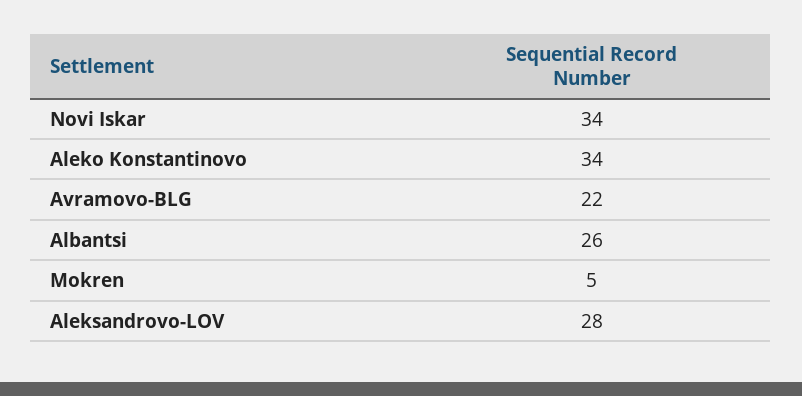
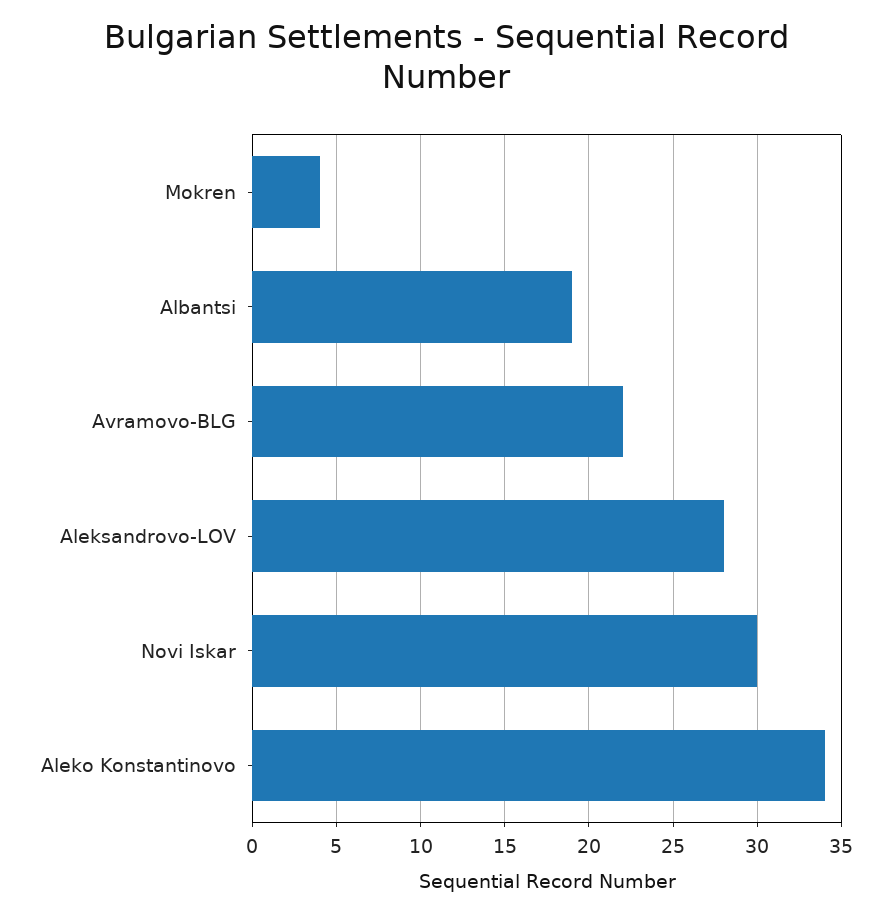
  {
-   "Novi Iskar": 34,
+   "Novi Iskar": 30,
    "Aleko Konstantinovo": 34,
    "Avramovo-BLG": 22,
-   "Albantsi": 26,
+   "Albantsi": 19,
-   "Mokren": 5,
+   "Mokren": 4,
    "Aleksandrovo-LOV": 28
  }

